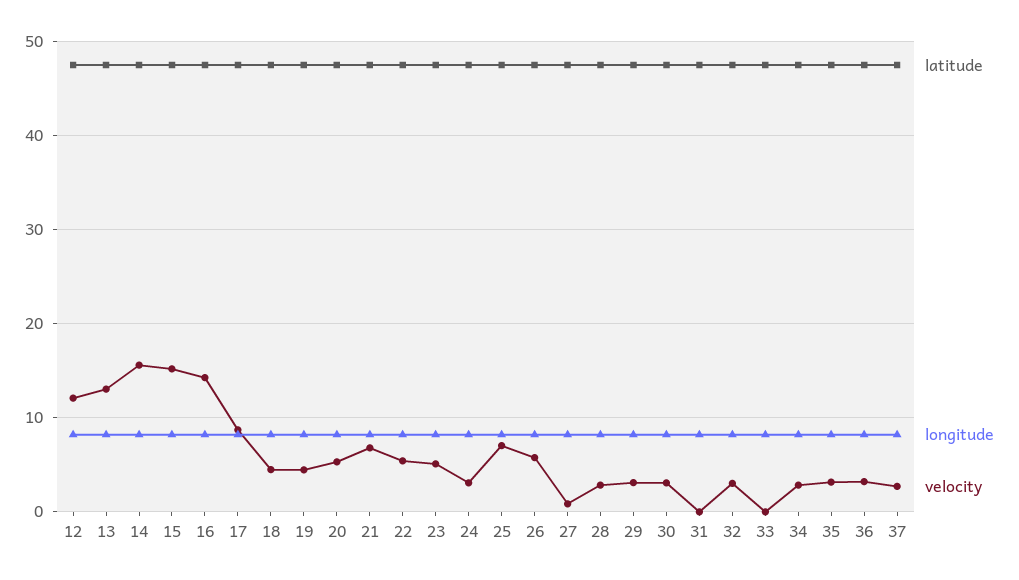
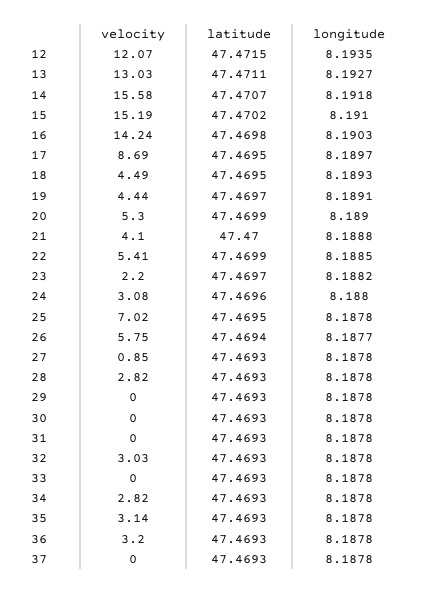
  {
    "latitude": {
      "12": 47.4715,
      "13": 47.4711,
      "14": 47.4707,
      "15": 47.4702,
      "16": 47.4698,
      "17": 47.4695,
      "18": 47.4695,
      "19": 47.4697,
      "20": 47.4699,
      "21": 47.47,
      "22": 47.4699,
      "23": 47.4697,
      "24": 47.4696,
      "25": 47.4695,
      "26": 47.4694,
      "27": 47.4693,
      "28": 47.4693,
      "29": 47.4693,
      "30": 47.4693,
      "31": 47.4693,
      "32": 47.4693,
      "33": 47.4693,
      "34": 47.4693,
      "35": 47.4693,
      "36": 47.4693,
      "37": 47.4693
    },
    "longitude": {
      "12": 8.1935,
      "13": 8.1927,
      "14": 8.1918,
      "15": 8.191,
      "16": 8.1903,
      "17": 8.1897,
      "18": 8.1893,
      "19": 8.1891,
      "20": 8.189,
      "21": 8.1888,
      "22": 8.1885,
      "23": 8.1882,
      "24": 8.188,
      "25": 8.1878,
      "26": 8.1877,
      "27": 8.1878,
      "28": 8.1878,
      "29": 8.1878,
      "30": 8.1878,
      "31": 8.1878,
      "32": 8.1878,
      "33": 8.1878,
      "34": 8.1878,
      "35": 8.1878,
      "36": 8.1878,
      "37": 8.1878
    },
    "velocity": {
      "12": 12.07,
      "13": 13.03,
      "14": 15.58,
      "15": 15.19,
      "16": 14.24,
      "17": 8.69,
      "18": 4.49,
      "19": 4.44,
      "20": 5.3,
-     "21": 7,
+     "21": 4.1,
      "22": 5.41,
-     "23": 5,
+     "23": 2.2,
      "24": 3.08,
      "25": 7.02,
      "26": 5.75,
      "27": 0.85,
      "28": 2.82,
-     "29": 3,
+     "29": 0,
-     "30": 3,
+     "30": 0,
      "31": 0,
      "32": 3.03,
      "33": 0,
      "34": 2.82,
      "35": 3.14,
      "36": 3.2,
-     "37": 3
+     "37": 0
    }
  }

